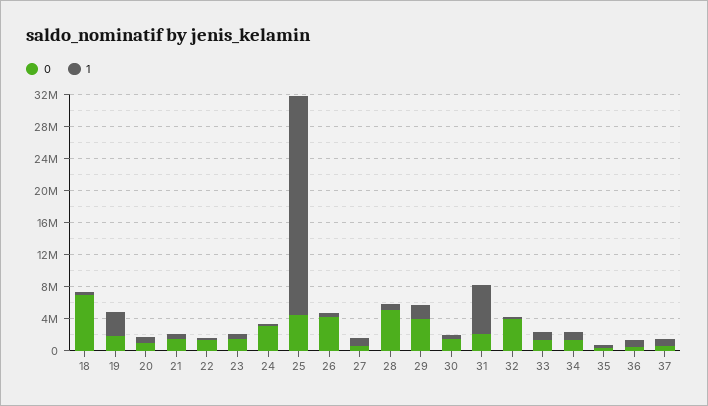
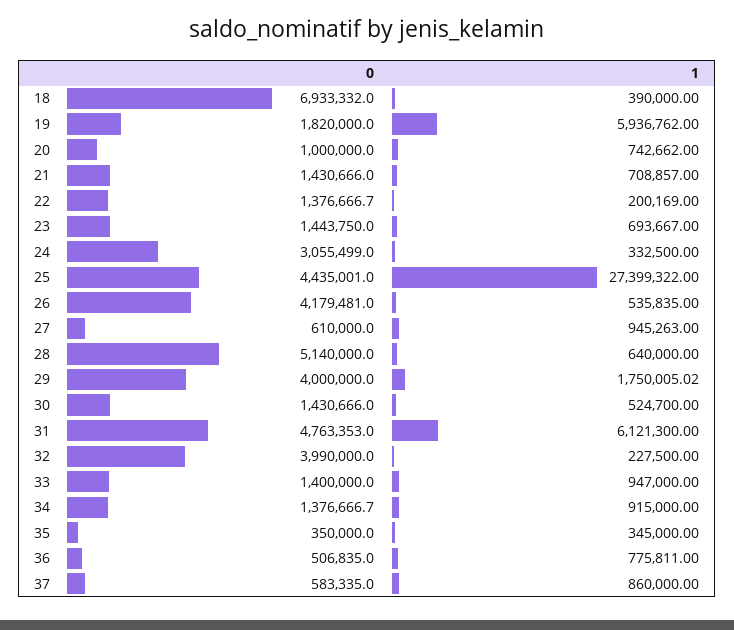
  {
    "0": {
      "18": 6933332,
      "19": 1820000,
      "20": 1000000,
      "21": 1430666,
      "22": 1376666.7,
      "23": 1443750,
      "24": 3055499,
      "25": 4435001,
      "26": 4179481,
      "27": 610000,
      "28": 5140000,
      "29": 4000000,
      "30": 1430666,
-     "31": 2000000,
+     "31": 4763353,
      "32": 3990000,
      "33": 1400000,
      "34": 1376666.7,
      "35": 350000,
      "36": 506835,
      "37": 583335
    },
    "1": {
      "18": 390000,
-     "19": 3000000,
+     "19": 5936762,
      "20": 742662,
      "21": 708857,
      "22": 200169,
      "23": 693667,
      "24": 332500,
      "25": 27399322,
      "26": 535835,
      "27": 945263,
      "28": 640000,
      "29": 1750005.02,
      "30": 524700,
      "31": 6121300,
      "32": 227500,
      "33": 947000,
      "34": 915000,
      "35": 345000,
      "36": 775811,
      "37": 860000
    }
  }

